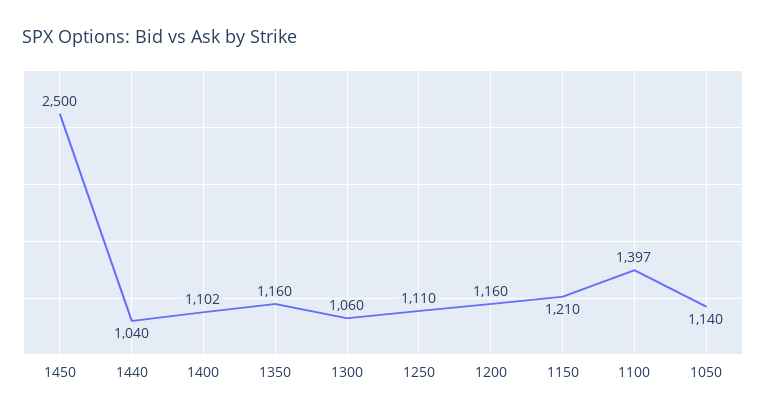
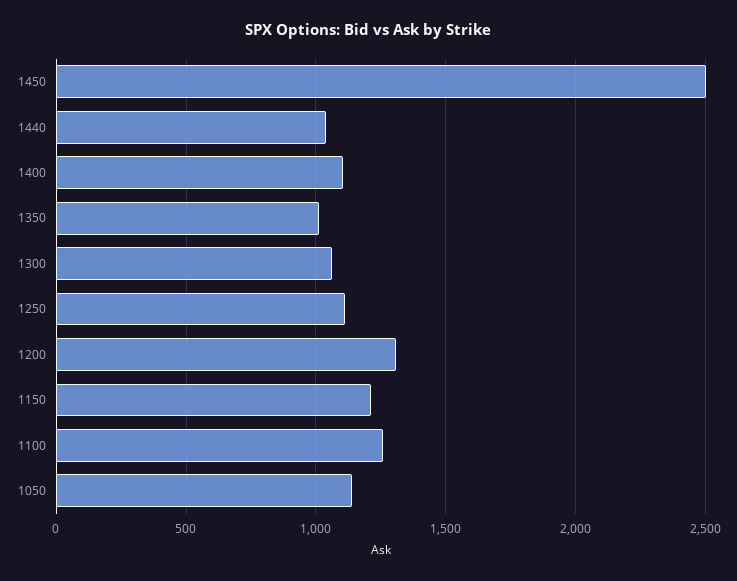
  {
    "1450": 2500,
    "1440": 1040,
    "1400": 1102,
-   "1350": 1160,
+   "1350": 1000,
    "1300": 1060,
    "1250": 1110,
-   "1200": 1160,
+   "1200": 1300,
    "1150": 1210,
-   "1100": 1397,
+   "1100": 1250,
    "1050": 1140
  }

